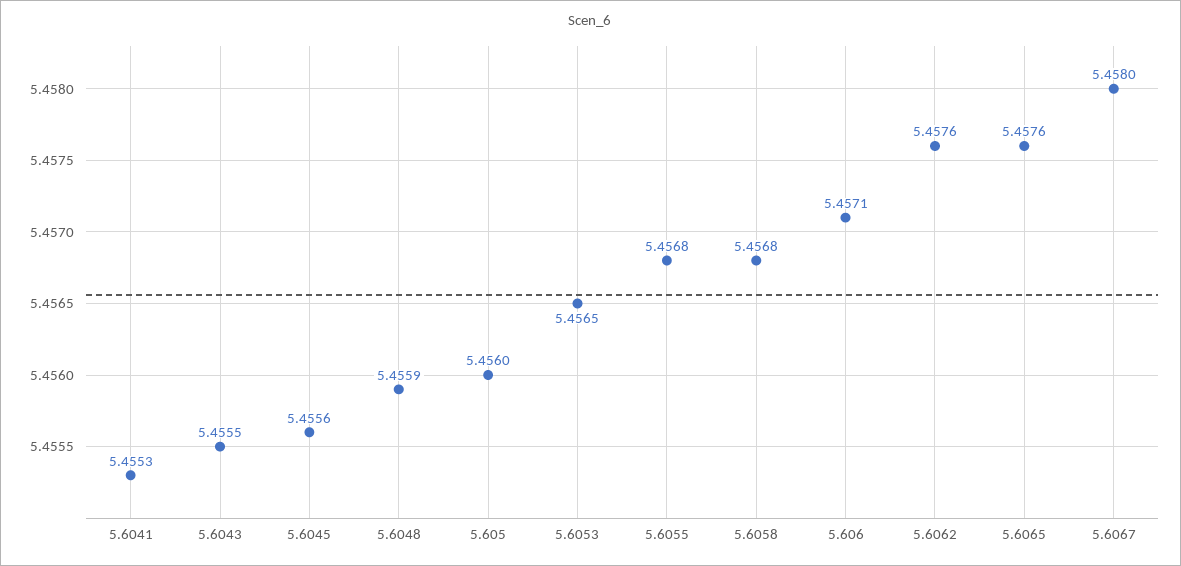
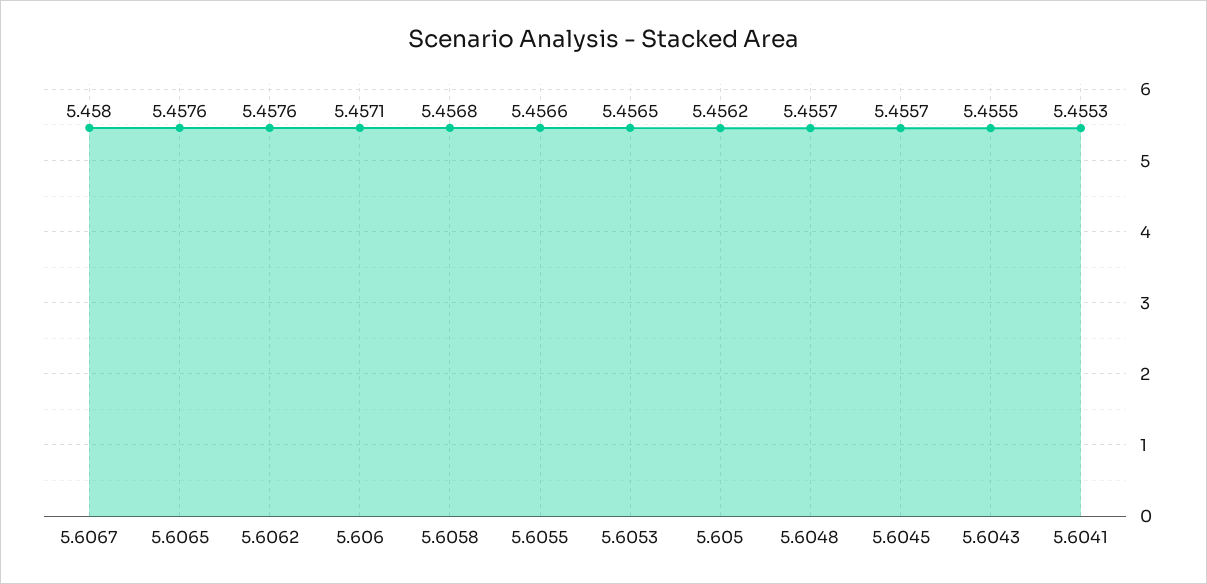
  {
    "5.6041": 5.4553,
    "5.6043": 5.4555,
-   "5.6045": 5.4556,
+   "5.6045": 5.4557,
-   "5.6048": 5.4559,
+   "5.6048": 5.4557,
-   "5.605": 5.456,
+   "5.605": 5.4562,
    "5.6053": 5.4565,
-   "5.6055": 5.4568,
+   "5.6055": 5.4566,
    "5.6058": 5.4568,
    "5.606": 5.4571,
    "5.6062": 5.4576,
    "5.6065": 5.4576,
    "5.6067": 5.458
  }

